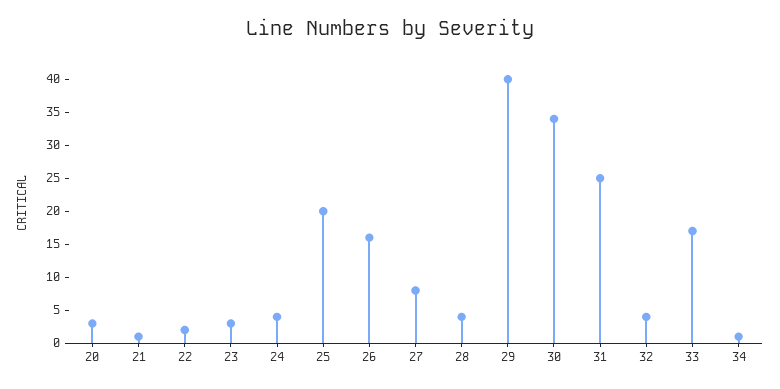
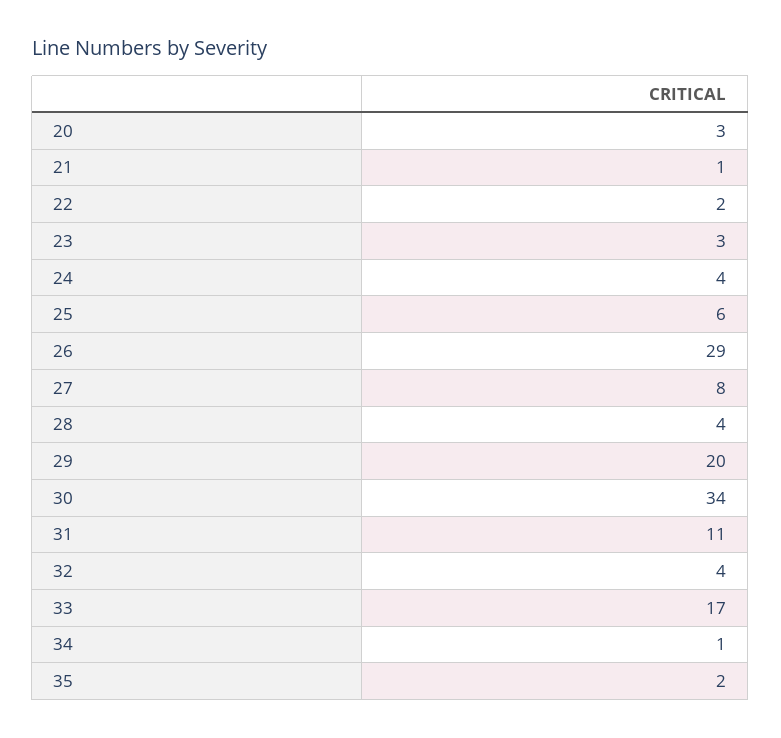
  {
    "20": 3,
    "21": 1,
    "22": 2,
    "23": 3,
    "24": 4,
-   "25": 20,
+   "25": 6,
-   "26": 15,
+   "26": 29,
    "27": 8,
    "28": 4,
-   "29": 40,
+   "29": 20,
    "30": 34,
-   "31": 25,
+   "31": 11,
    "32": 4,
    "33": 17,
-   "34": 1
+   "34": 1,
+   "35": 2
  }

